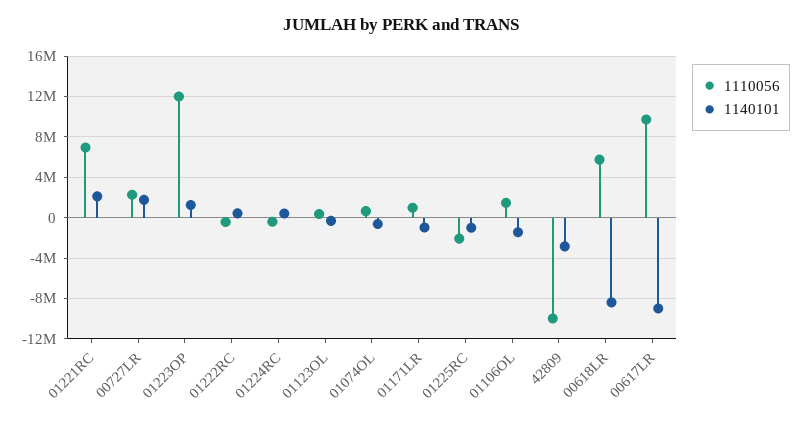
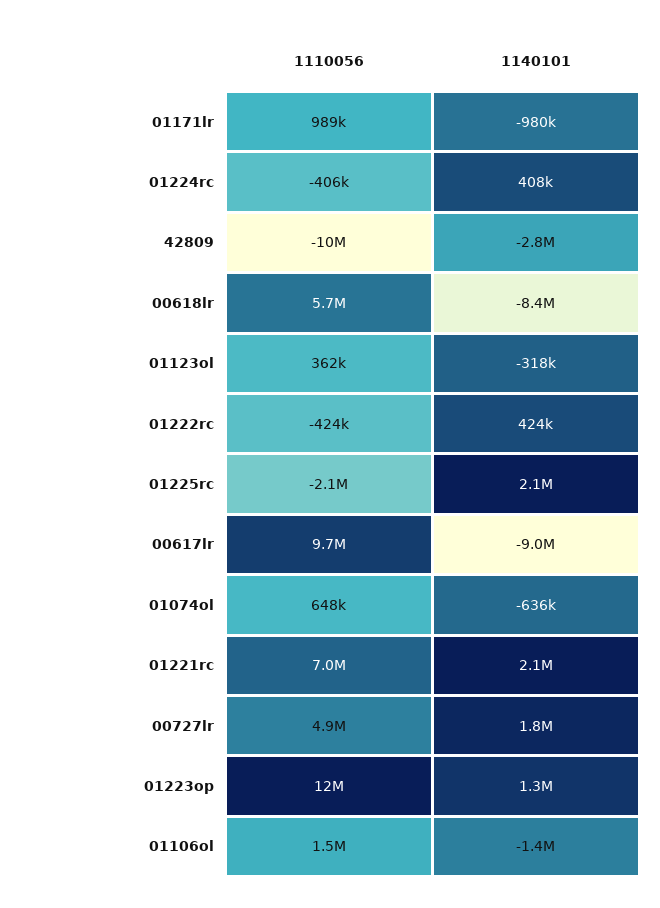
  {
    "1110056": {
      "01221RC": 7000000,
-     "00727LR": 2000000,
+     "00727LR": 4900000,
      "01223OP": 12000000,
      "01222RC": -424000,
      "01224RC": -406000,
      "01123OL": 362000,
      "01074OL": 648000,
      "01171LR": 989000,
      "01225RC": -2100000,
      "01106OL": 1500000,
      "42809": -10000000,
      "00618LR": 5700000,
      "00617LR": 9700000
    },
    "1140101": {
      "01221RC": 2100000,
      "00727LR": 1800000,
      "01223OP": 1300000,
      "01222RC": 424000,
      "01224RC": 408000,
      "01123OL": -318000,
      "01074OL": -636000,
      "01171LR": -980000,
-     "01225RC": -1000000,
+     "01225RC": 2100000,
      "01106OL": -1400000,
      "42809": -2800000,
      "00618LR": -8400000,
      "00617LR": -9000000
    }
  }

